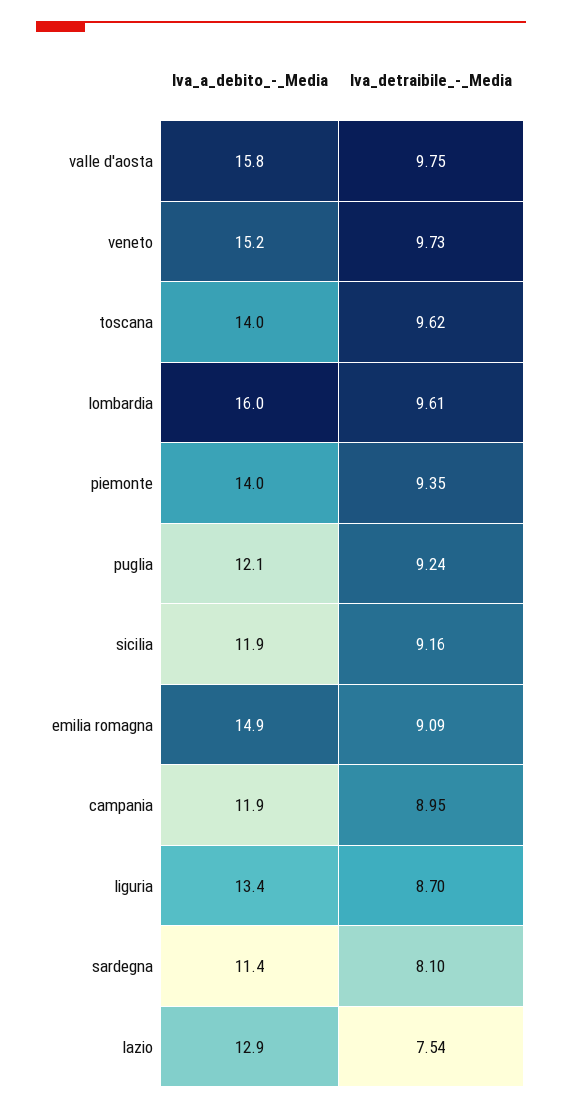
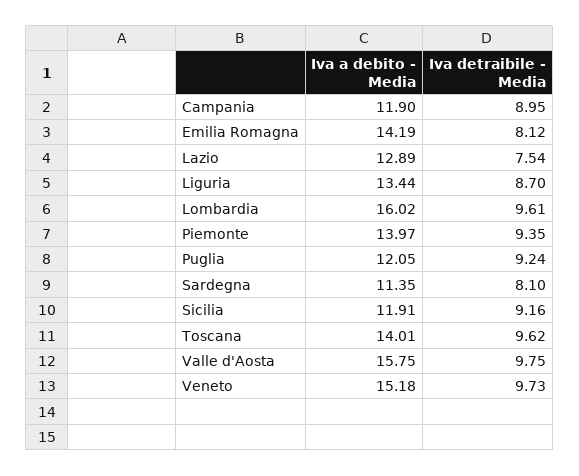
  {
    "Iva_a_debito_-_Media": {
      "valle d'aosta": 15.75,
      "veneto": 15.18,
      "toscana": 14.01,
      "lombardia": 16.02,
      "piemonte": 13.97,
      "puglia": 12.05,
      "sicilia": 11.91,
-     "emilia romagna": 14.9,
+     "emilia romagna": 14.19,
      "campania": 11.9,
      "liguria": 13.44,
      "sardegna": 11.35,
      "lazio": 12.89
    },
    "Iva_detraibile_-_Media": {
      "valle d'aosta": 9.75,
      "veneto": 9.73,
      "toscana": 9.62,
      "lombardia": 9.61,
      "piemonte": 9.35,
      "puglia": 9.24,
      "sicilia": 9.16,
-     "emilia romagna": 9.09,
+     "emilia romagna": 8.12,
      "campania": 8.95,
      "liguria": 8.7,
      "sardegna": 8.1,
      "lazio": 7.54
    }
  }

